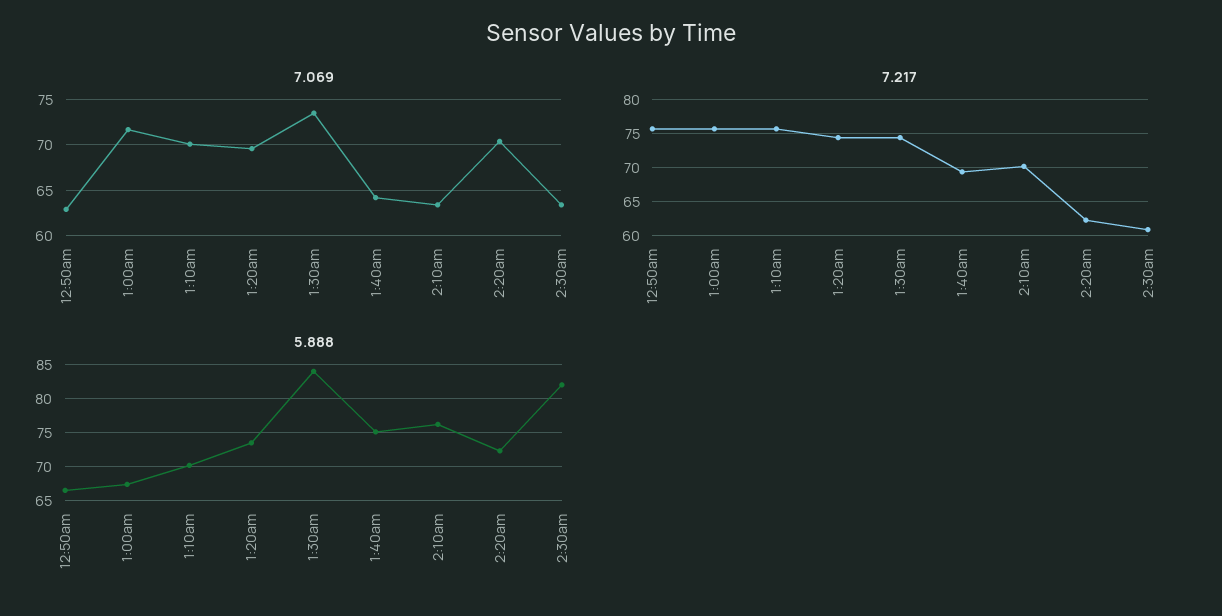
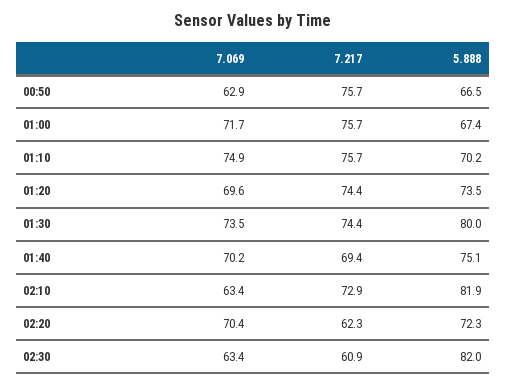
  {
    "7.069": {
      "12:50am": 62.9,
      "1:00am": 71.7,
-     "1:10am": 70,
+     "1:10am": 74.9,
      "1:20am": 69.6,
      "1:30am": 73.5,
-     "1:40am": 64,
+     "1:40am": 70.2,
      "2:10am": 63.4,
      "2:20am": 70.4,
      "2:30am": 63.4
    },
    "7.217": {
      "12:50am": 75.7,
      "1:00am": 75.7,
      "1:10am": 75.7,
      "1:20am": 74.4,
      "1:30am": 74.4,
      "1:40am": 69.4,
-     "2:10am": 70,
+     "2:10am": 72.9,
      "2:20am": 62.3,
      "2:30am": 60.9
    },
    "5.888": {
      "12:50am": 66.5,
      "1:00am": 67.4,
      "1:10am": 70.2,
      "1:20am": 73.5,
-     "1:30am": 84,
+     "1:30am": 80,
      "1:40am": 75.1,
-     "2:10am": 76,
+     "2:10am": 81.9,
      "2:20am": 72.3,
      "2:30am": 82
    }
  }

